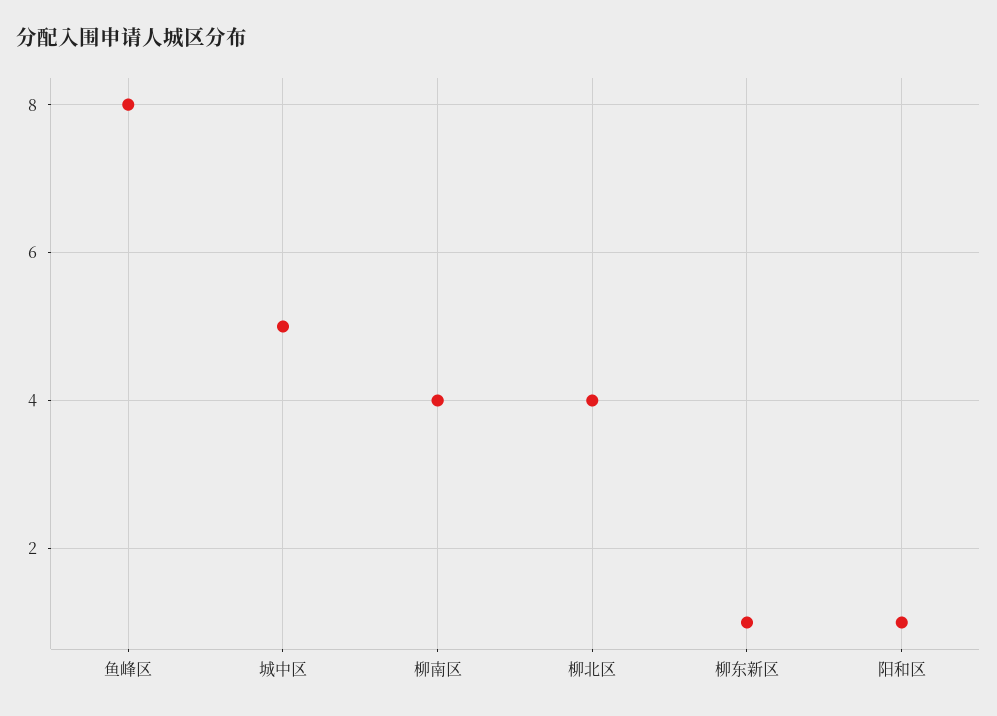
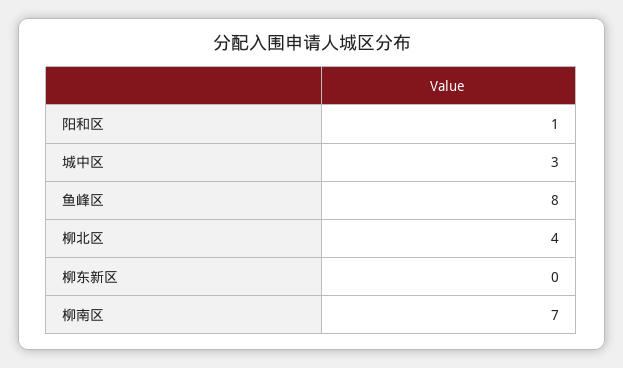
  {
    "鱼峰区": 8,
-   "城中区": 5,
+   "城中区": 3,
-   "柳南区": 4,
+   "柳南区": 7,
    "柳北区": 4,
-   "柳东新区": 1,
+   "柳东新区": 0,
    "阳和区": 1
  }

